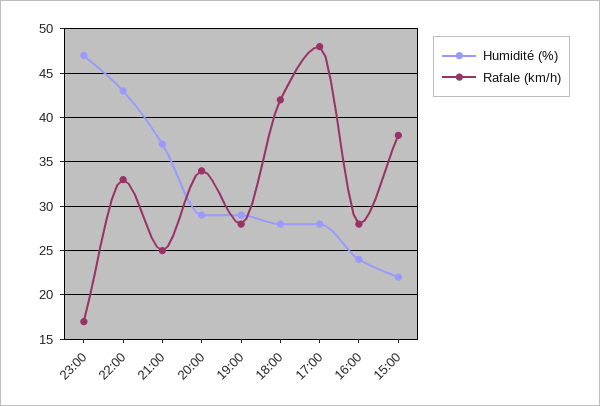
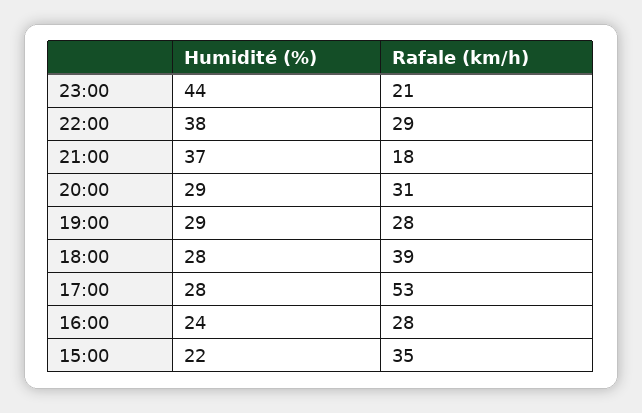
  {
    "Humidité (%)": {
-     "23:00": 47,
+     "23:00": 44,
-     "22:00": 43,
+     "22:00": 38,
      "21:00": 37,
      "20:00": 29,
      "19:00": 29,
      "18:00": 28,
      "17:00": 28,
      "16:00": 24,
      "15:00": 22
    },
    "Rafale (km/h)": {
-     "23:00": 17,
+     "23:00": 21,
-     "22:00": 33,
+     "22:00": 29,
-     "21:00": 25,
+     "21:00": 18,
-     "20:00": 34,
+     "20:00": 31,
      "19:00": 28,
-     "18:00": 42,
+     "18:00": 39,
-     "17:00": 48,
+     "17:00": 53,
      "16:00": 28,
-     "15:00": 38
+     "15:00": 35
    }
  }

